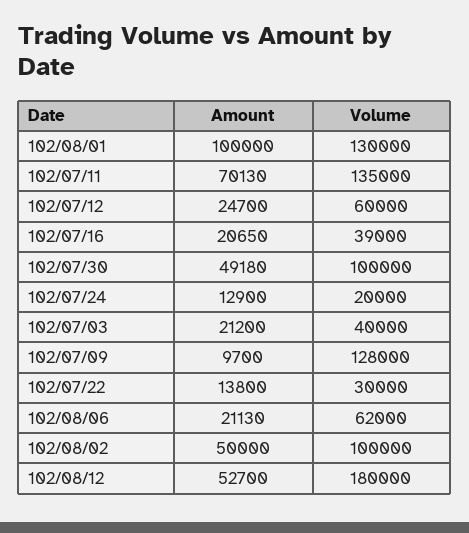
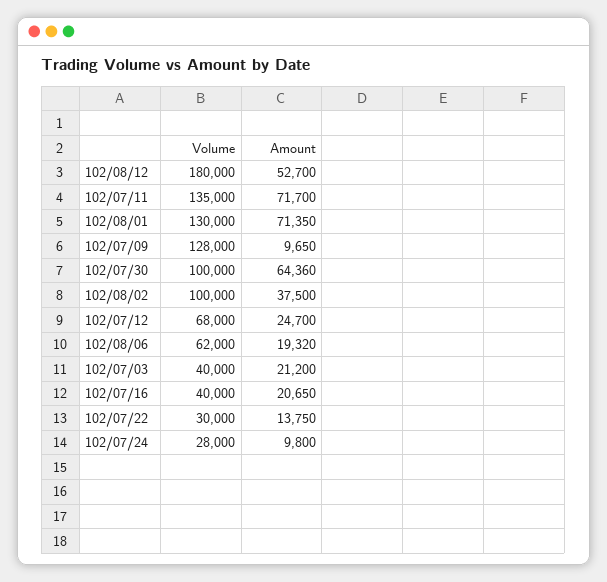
  {
    "Amount": {
-     "102/08/01": 100000,
+     "102/08/01": 71350,
-     "102/07/11": 70130,
+     "102/07/11": 71700,
      "102/07/12": 24700,
      "102/07/16": 20650,
-     "102/07/30": 49180,
+     "102/07/30": 64360,
-     "102/07/24": 12900,
+     "102/07/24": 9800,
      "102/07/03": 21200,
-     "102/07/09": 9700,
+     "102/07/09": 9650,
-     "102/07/22": 13800,
+     "102/07/22": 13750,
-     "102/08/06": 21130,
+     "102/08/06": 19320,
-     "102/08/02": 50000,
+     "102/08/02": 37500,
      "102/08/12": 52700
    },
    "Volume": {
      "102/08/01": 130000,
      "102/07/11": 135000,
-     "102/07/12": 60000,
+     "102/07/12": 68000,
-     "102/07/16": 39000,
+     "102/07/16": 40000,
      "102/07/30": 100000,
-     "102/07/24": 20000,
+     "102/07/24": 28000,
      "102/07/03": 40000,
      "102/07/09": 128000,
      "102/07/22": 30000,
      "102/08/06": 62000,
      "102/08/02": 100000,
      "102/08/12": 180000
    }
  }

